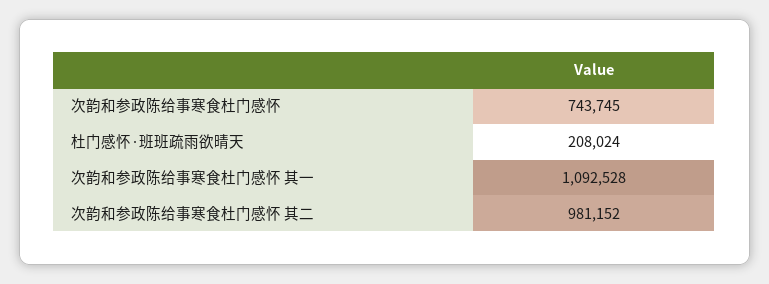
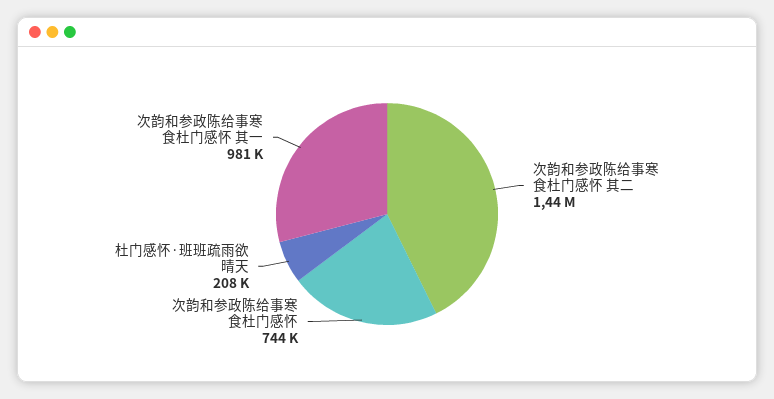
  {
    "次韵和参政陈给事寒食杜门感怀": 743745,
    "杜门感怀·班班疏雨欲晴天": 208024,
-   "次韵和参政陈给事寒食杜门感怀 其一": 1092528,
+   "次韵和参政陈给事寒食杜门感怀 其一": 981000,
-   "次韵和参政陈给事寒食杜门感怀 其二": 981152
+   "次韵和参政陈给事寒食杜门感怀 其二": 1440000
  }

